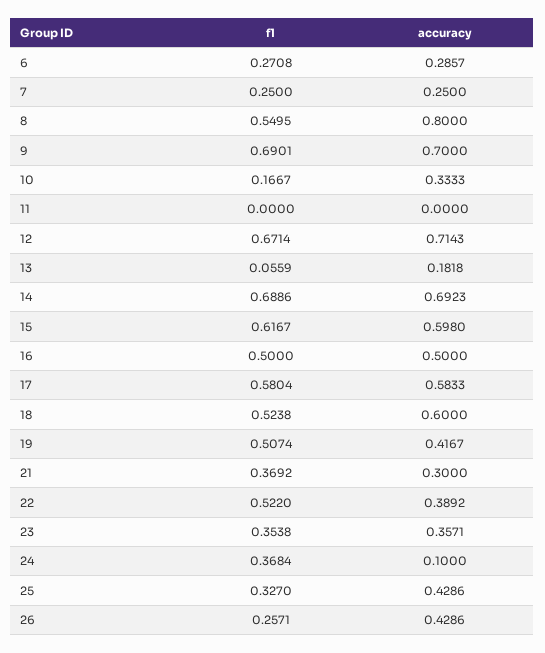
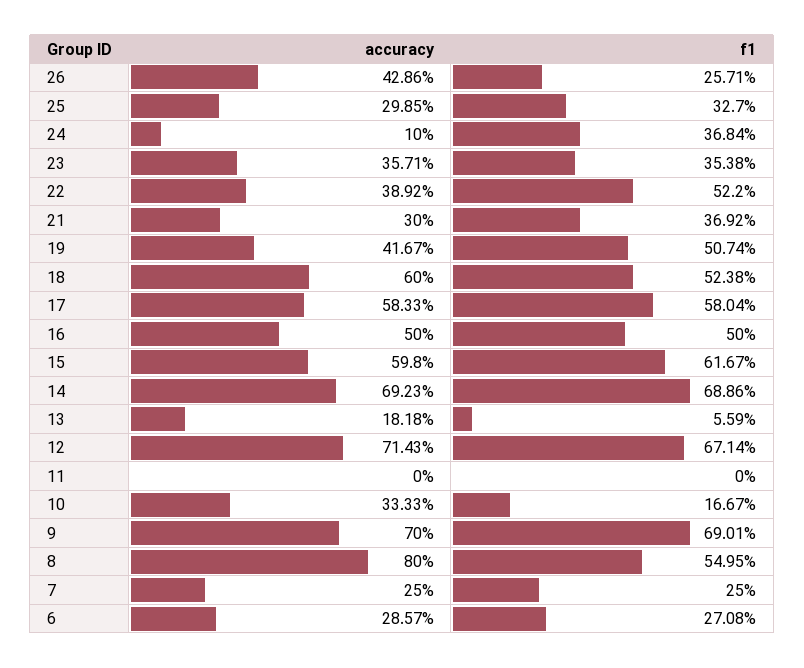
  {
    "f1": {
      "6": 0.2708,
      "7": 0.25,
      "8": 0.5495,
      "9": 0.6901,
      "10": 0.1667,
      "11": 0,
      "12": 0.6714,
      "13": 0.0559,
      "14": 0.6886,
      "15": 0.6167,
      "16": 0.5,
      "17": 0.5804,
      "18": 0.5238,
      "19": 0.5074,
      "21": 0.3692,
      "22": 0.522,
      "23": 0.3538,
      "24": 0.3684,
      "25": 0.327,
      "26": 0.2571
    },
    "accuracy": {
      "6": 0.2857,
      "7": 0.25,
      "8": 0.8,
      "9": 0.7,
      "10": 0.3333,
      "11": 0,
      "12": 0.7143,
      "13": 0.1818,
      "14": 0.6923,
      "15": 0.598,
      "16": 0.5,
      "17": 0.5833,
      "18": 0.6,
      "19": 0.4167,
      "21": 0.3,
      "22": 0.3892,
      "23": 0.3571,
      "24": 0.1,
-     "25": 0.4286,
+     "25": 0.2985,
      "26": 0.4286
    }
  }

